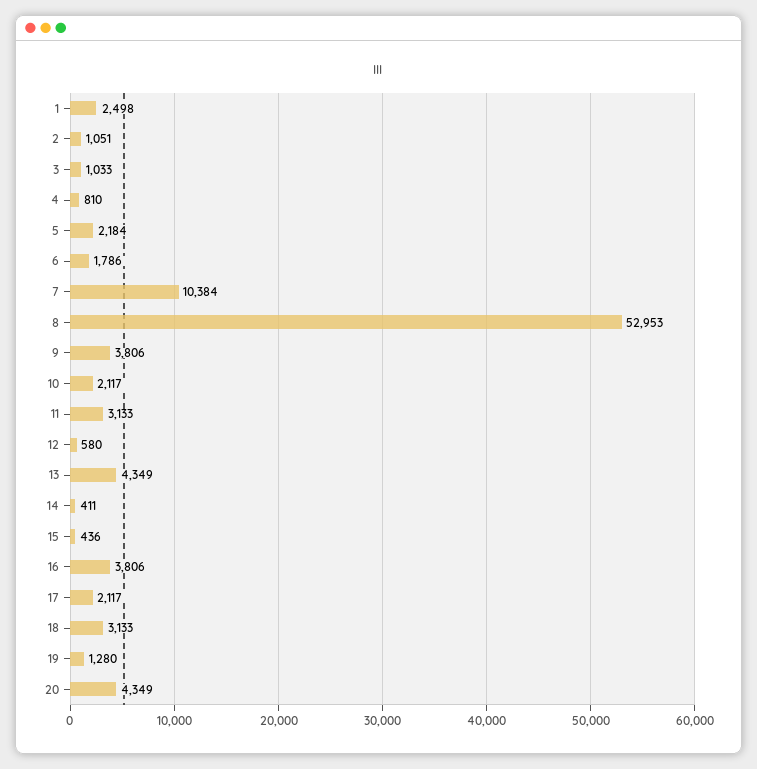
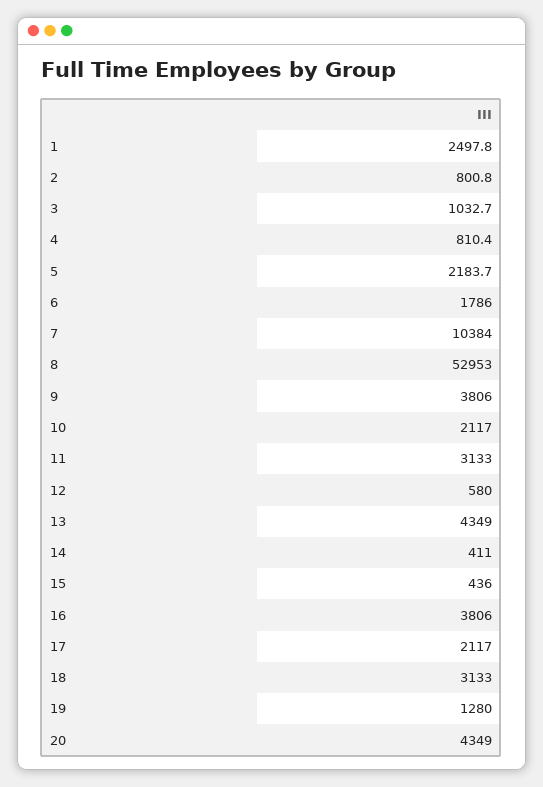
  {
    "1": 2497.8,
-   "2": 1051,
+   "2": 800.8,
    "3": 1032.7,
    "4": 810.4,
    "5": 2183.7,
    "6": 1786,
    "7": 10384,
    "8": 52953,
    "9": 3806,
    "10": 2117,
    "11": 3133,
    "12": 580,
    "13": 4349,
    "14": 411,
    "15": 436,
    "16": 3806,
    "17": 2117,
    "18": 3133,
    "19": 1280,
    "20": 4349
  }

